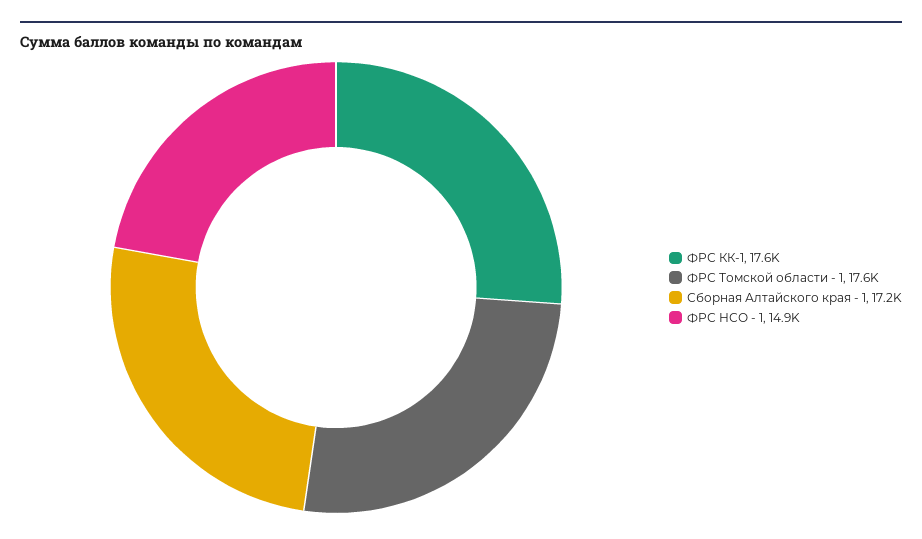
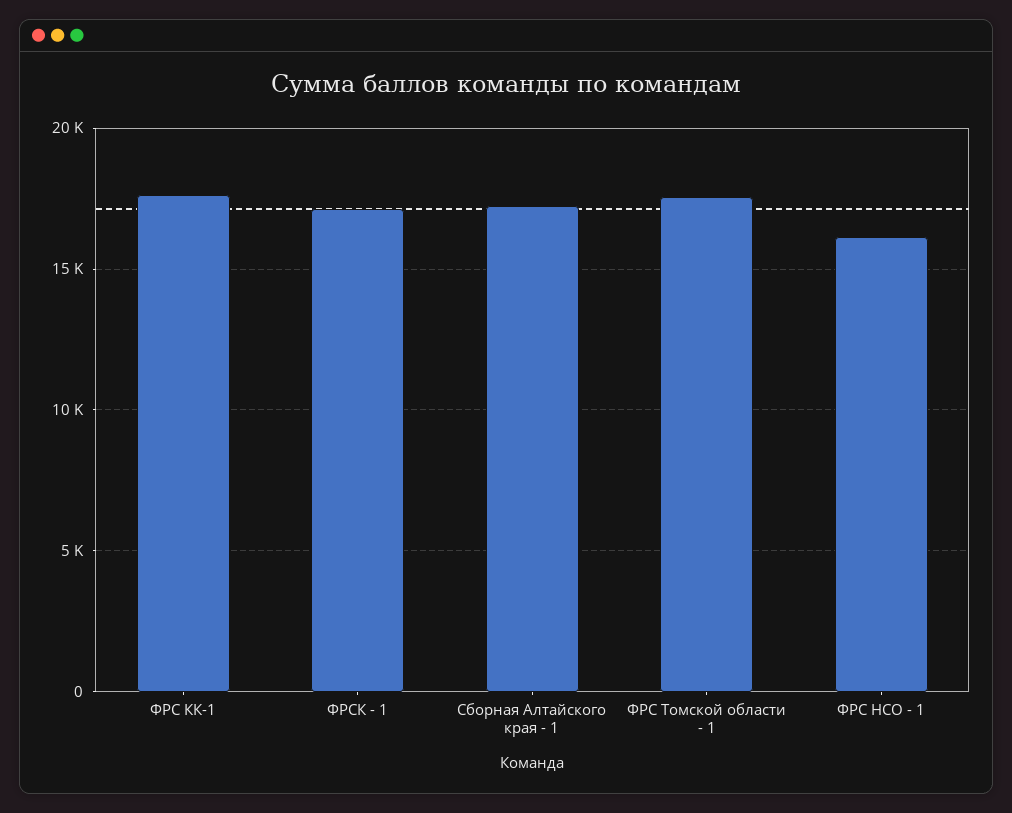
  {
    "ФРС КК-1": 17600,
    "ФРС Томской области - 1": 17600,
    "Сборная Алтайского края - 1": 17200,
-   "ФРС НСО - 1": 14900
+   "ФРС НСО - 1": 16000,
+   "ФРСК - 1": 17000
  }

